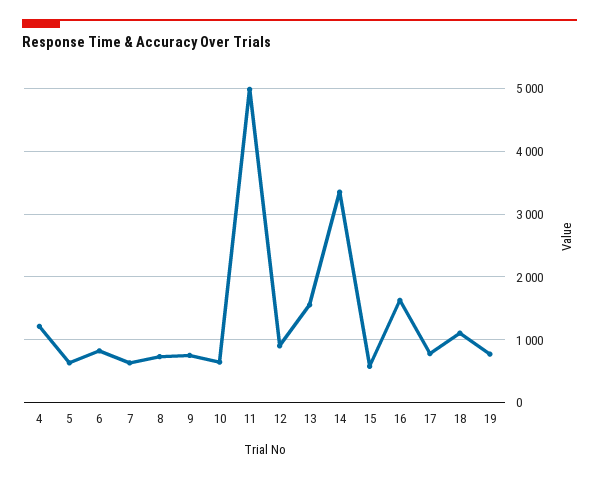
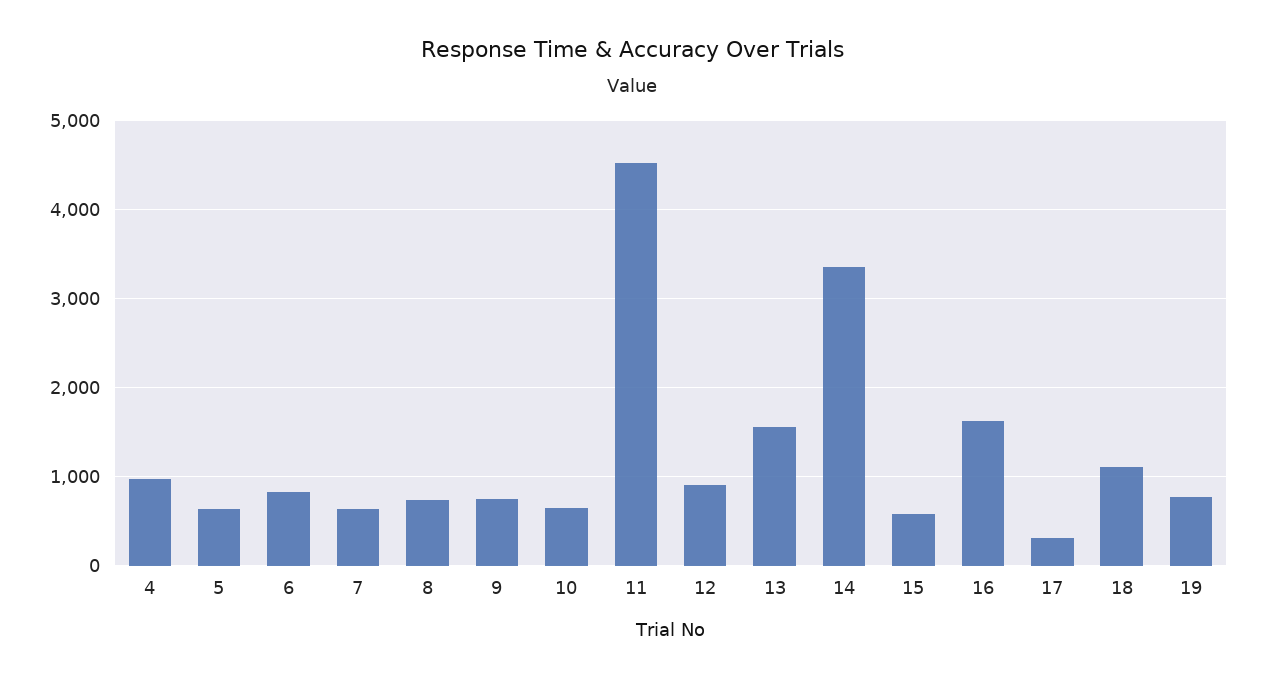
  {
-   "4": 1200,
+   "4": 1000,
    "5": 600,
    "6": 800,
    "7": 600,
    "8": 700,
    "9": 800,
    "10": 600,
-   "11": 5000,
+   "11": 4500,
    "12": 900,
    "13": 1600,
    "14": 3300,
    "15": 600,
    "16": 1600,
-   "17": 800,
+   "17": 300,
    "18": 1100,
    "19": 800
  }

